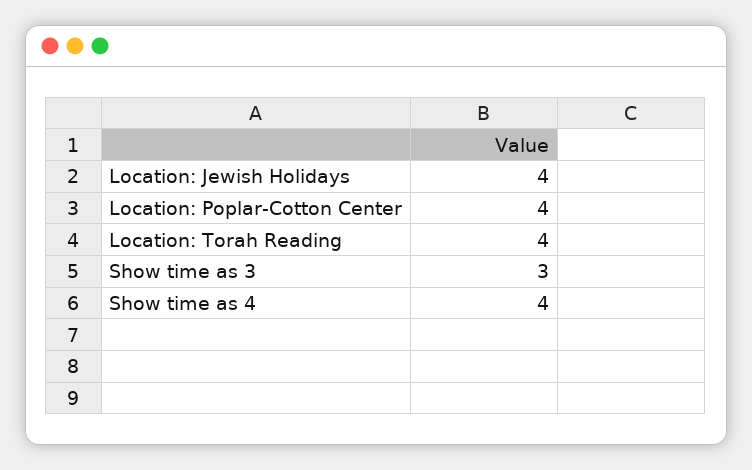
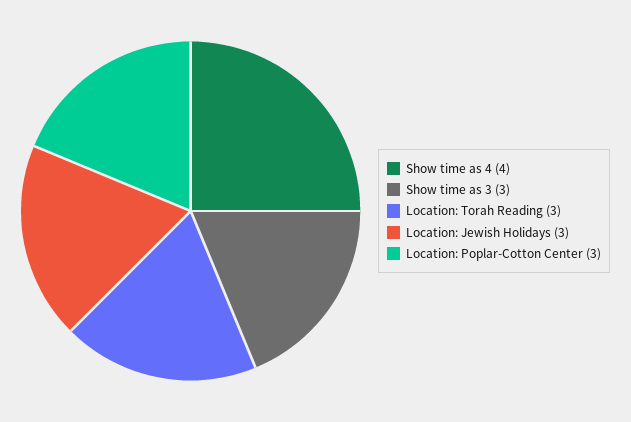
  {
-   "Location: Jewish Holidays": 4,
+   "Location: Jewish Holidays": 3,
-   "Location: Poplar-Cotton Center": 4,
+   "Location: Poplar-Cotton Center": 3,
-   "Location: Torah Reading": 4,
+   "Location: Torah Reading": 3,
    "Show time as 3": 3,
    "Show time as 4": 4
  }

